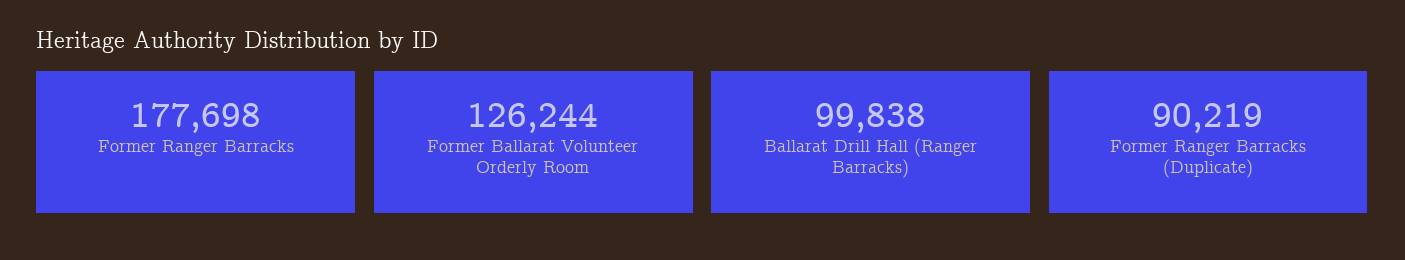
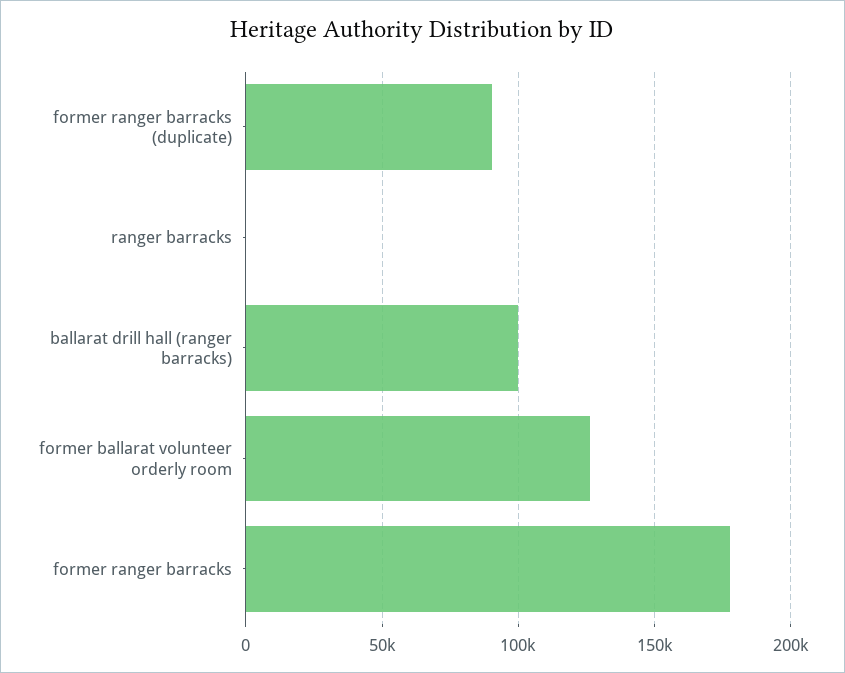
  {
    "Former Ranger Barracks": 177698,
    "Former Ballarat Volunteer Orderly Room": 126244,
    "Ballarat Drill Hall (Ranger Barracks)": 99838,
-   "Former Ranger Barracks (Duplicate)": 90219
+   "Former Ranger Barracks (Duplicate)": 90219,
+   "ranger barracks": 0
  }

